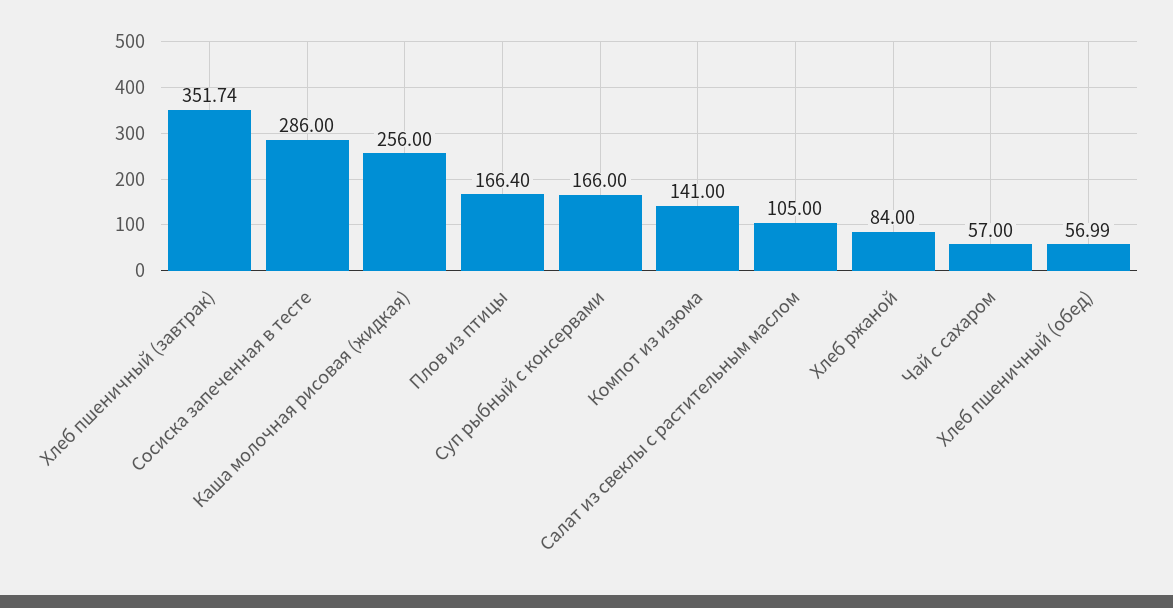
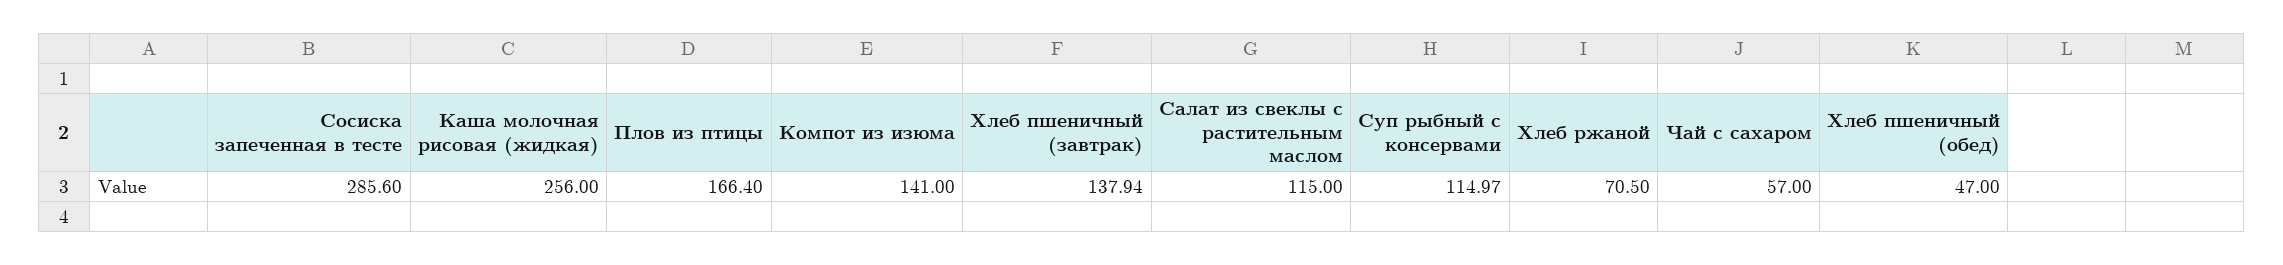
  {
-   "Хлеб пшеничный (завтрак)": 351.74,
+   "Хлеб пшеничный (завтрак)": 137.94,
-   "Сосиска запеченная в тесте": 286,
+   "Сосиска запеченная в тесте": 285.6,
    "Каша молочная рисовая (жидкая)": 256,
    "Плов из птицы": 166.4,
-   "Суп рыбный с консервами": 166,
+   "Суп рыбный с консервами": 114.97,
    "Компот из изюма": 141,
-   "Салат из свеклы с растительным маслом": 105,
+   "Салат из свеклы с растительным маслом": 115,
-   "Хлеб ржаной": 84,
+   "Хлеб ржаной": 70.5,
    "Чай с сахаром": 57,
-   "Хлеб пшеничный (обед)": 56.99
+   "Хлеб пшеничный (обед)": 47
  }

